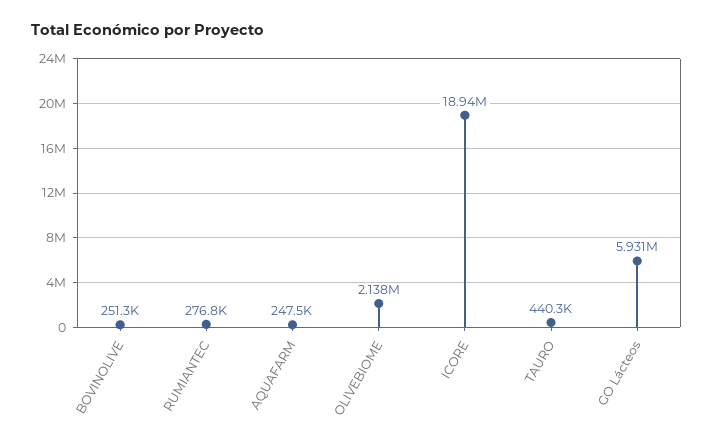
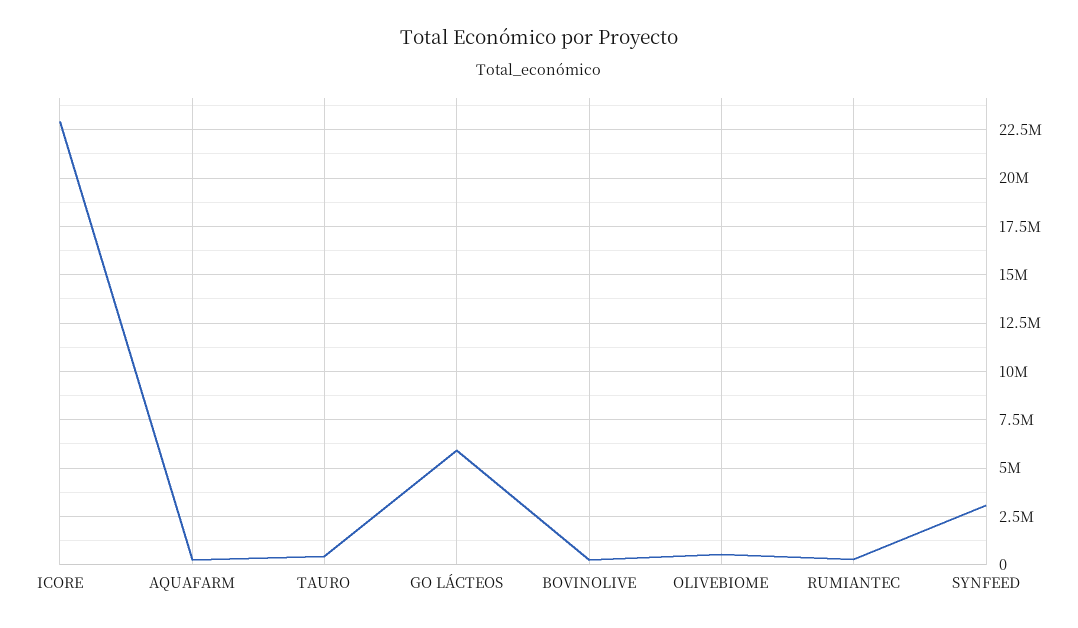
  {
    "BOVINOLIVE": 251300,
    "RUMIANTEC": 276800,
    "AQUAFARM": 247500,
-   "OLIVEBIOME": 2138000,
+   "OLIVEBIOME": 500000,
-   "ICORE": 18940000,
+   "ICORE": 23000000,
    "TAURO": 440300,
-   "GO Lácteos": 5931000
+   "GO Lácteos": 5931000,
+   "SYNFEED": 3000000
  }

